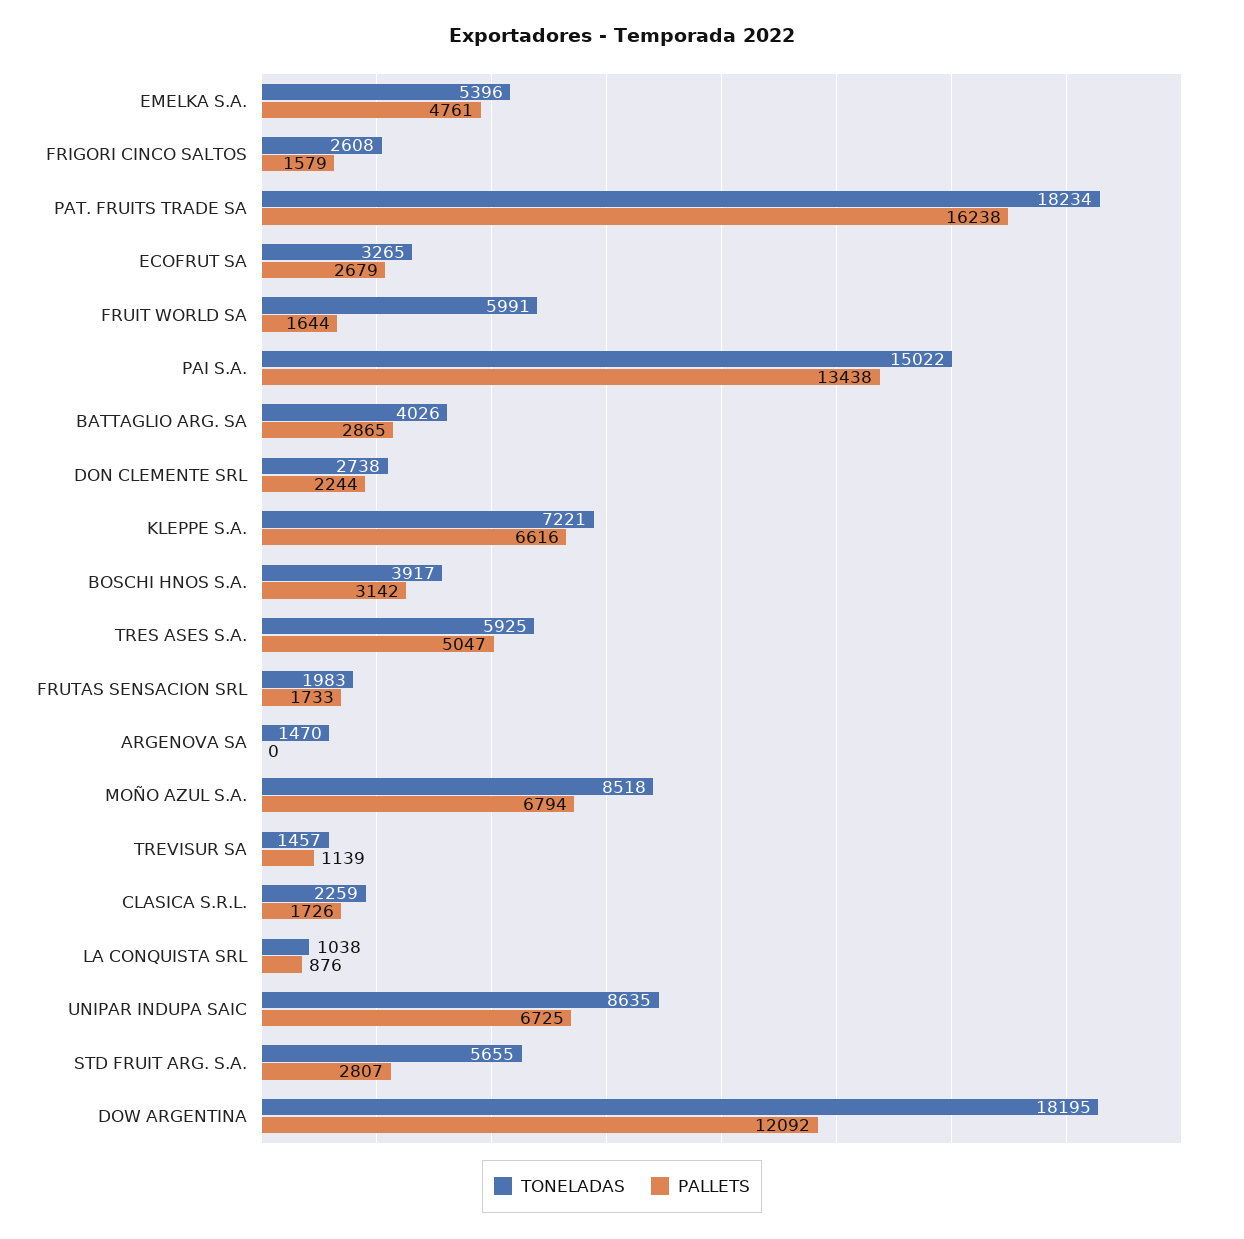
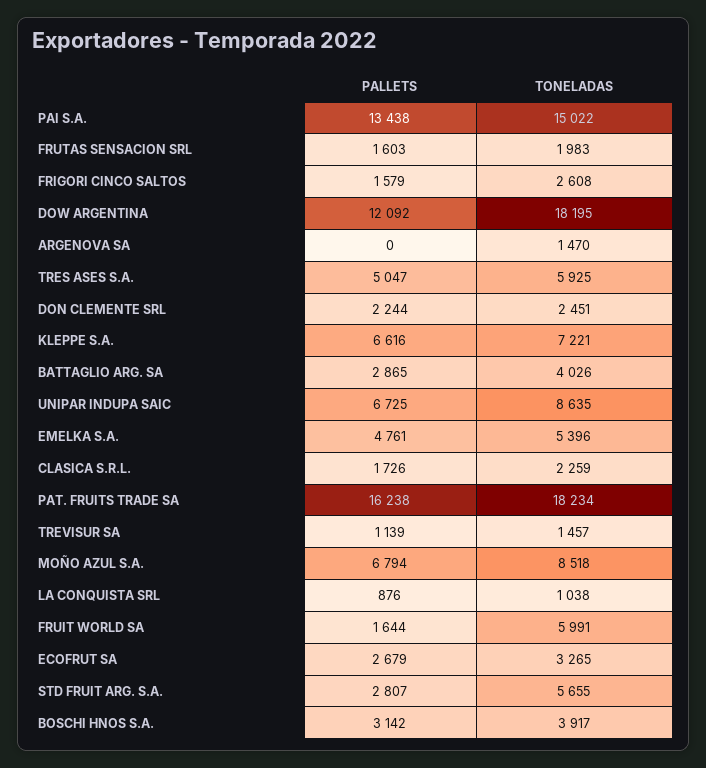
  {
    "TONELADAS": {
      "EMELKA S.A.": 5396,
      "FRIGORI CINCO SALTOS": 2608,
      "PAT. FRUITS TRADE SA": 18234,
      "ECOFRUT SA": 3265,
      "FRUIT WORLD SA": 5991,
      "PAI S.A.": 15022,
      "BATTAGLIO ARG. SA": 4026,
-     "DON CLEMENTE SRL": 2738,
+     "DON CLEMENTE SRL": 2451,
      "KLEPPE S.A.": 7221,
      "BOSCHI HNOS S.A.": 3917,
      "TRES ASES S.A.": 5925,
      "FRUTAS SENSACION SRL": 1983,
      "ARGENOVA SA": 1470,
      "MOÑO AZUL S.A.": 8518,
      "TREVISUR SA": 1457,
      "CLASICA S.R.L.": 2259,
      "LA CONQUISTA SRL": 1038,
      "UNIPAR INDUPA SAIC": 8635,
      "STD FRUIT ARG. S.A.": 5655,
      "DOW ARGENTINA": 18195
    },
    "PALLETS": {
      "EMELKA S.A.": 4761,
      "FRIGORI CINCO SALTOS": 1579,
      "PAT. FRUITS TRADE SA": 16238,
      "ECOFRUT SA": 2679,
      "FRUIT WORLD SA": 1644,
      "PAI S.A.": 13438,
      "BATTAGLIO ARG. SA": 2865,
      "DON CLEMENTE SRL": 2244,
      "KLEPPE S.A.": 6616,
      "BOSCHI HNOS S.A.": 3142,
      "TRES ASES S.A.": 5047,
-     "FRUTAS SENSACION SRL": 1733,
+     "FRUTAS SENSACION SRL": 1603,
      "ARGENOVA SA": 0,
      "MOÑO AZUL S.A.": 6794,
      "TREVISUR SA": 1139,
      "CLASICA S.R.L.": 1726,
      "LA CONQUISTA SRL": 876,
      "UNIPAR INDUPA SAIC": 6725,
      "STD FRUIT ARG. S.A.": 2807,
      "DOW ARGENTINA": 12092
    }
  }

